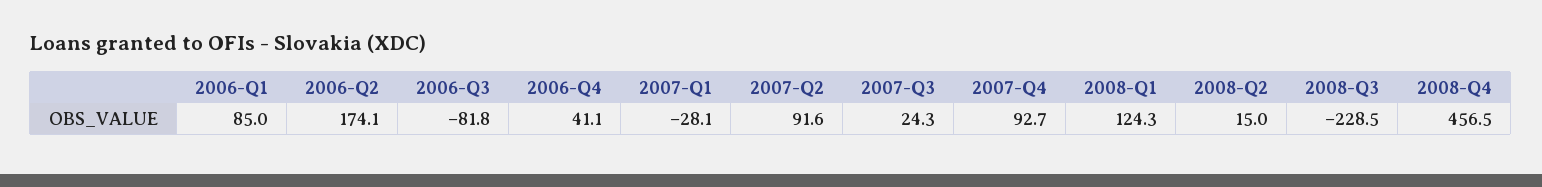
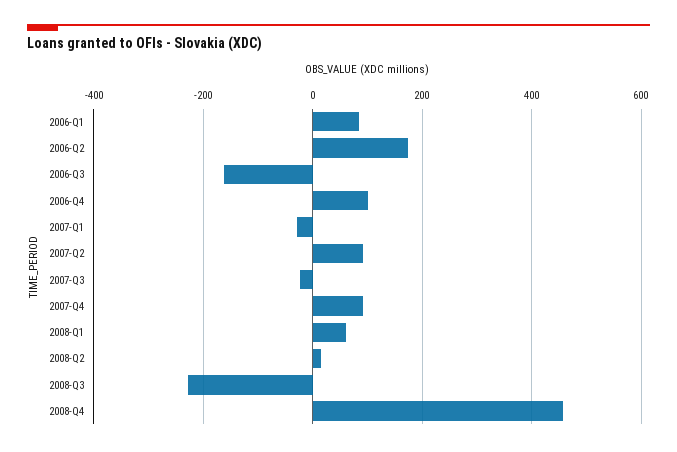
  {
    "2006-Q1": 85,
    "2006-Q2": 174.1,
-   "2006-Q3": -81.8,
+   "2006-Q3": -160,
-   "2006-Q4": 41.1,
+   "2006-Q4": 100,
    "2007-Q1": -28.1,
    "2007-Q2": 91.6,
-   "2007-Q3": 24.3,
+   "2007-Q3": -20,
    "2007-Q4": 92.7,
-   "2008-Q1": 124.3,
+   "2008-Q1": 60,
    "2008-Q2": 15,
    "2008-Q3": -228.5,
    "2008-Q4": 456.5
  }

